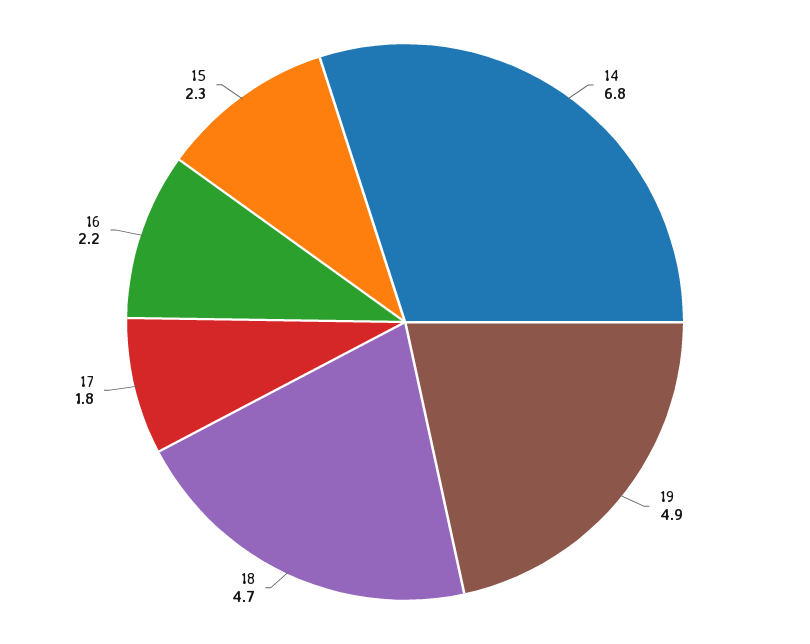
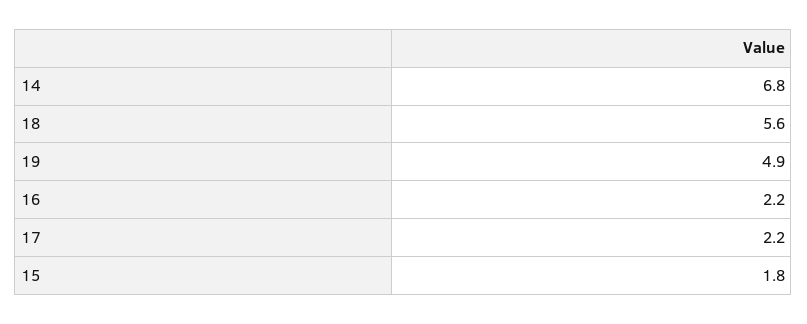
  {
    "14": 6.8,
    "19": 4.9,
-   "18": 4.7,
+   "18": 5.6,
-   "17": 1.8,
+   "17": 2.2,
    "16": 2.2,
-   "15": 2.3
+   "15": 1.8
  }

